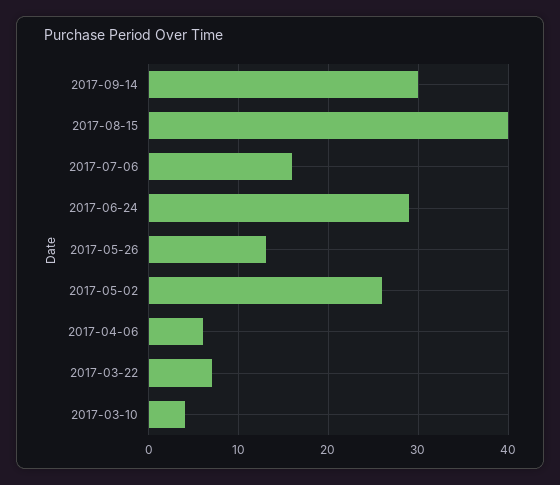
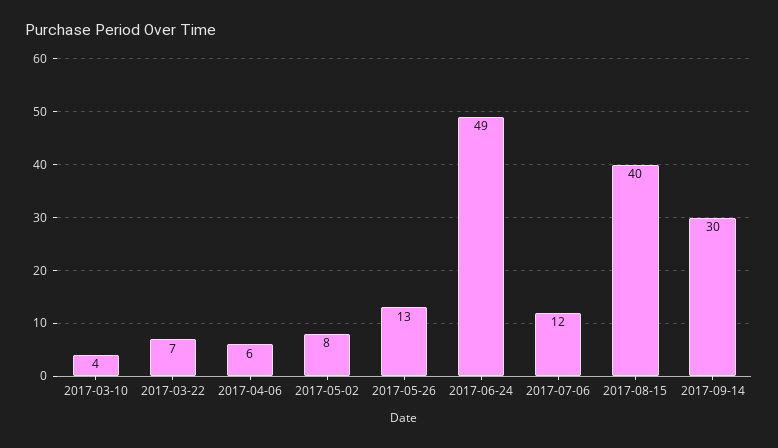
  {
    "2017-09-14": 30,
    "2017-08-15": 40,
-   "2017-07-06": 16,
+   "2017-07-06": 12,
-   "2017-06-24": 29,
+   "2017-06-24": 49,
    "2017-05-26": 13,
-   "2017-05-02": 26,
+   "2017-05-02": 8,
    "2017-04-06": 6,
    "2017-03-22": 7,
    "2017-03-10": 4
  }

